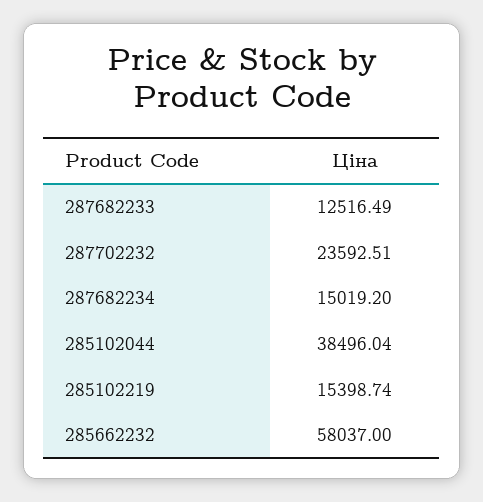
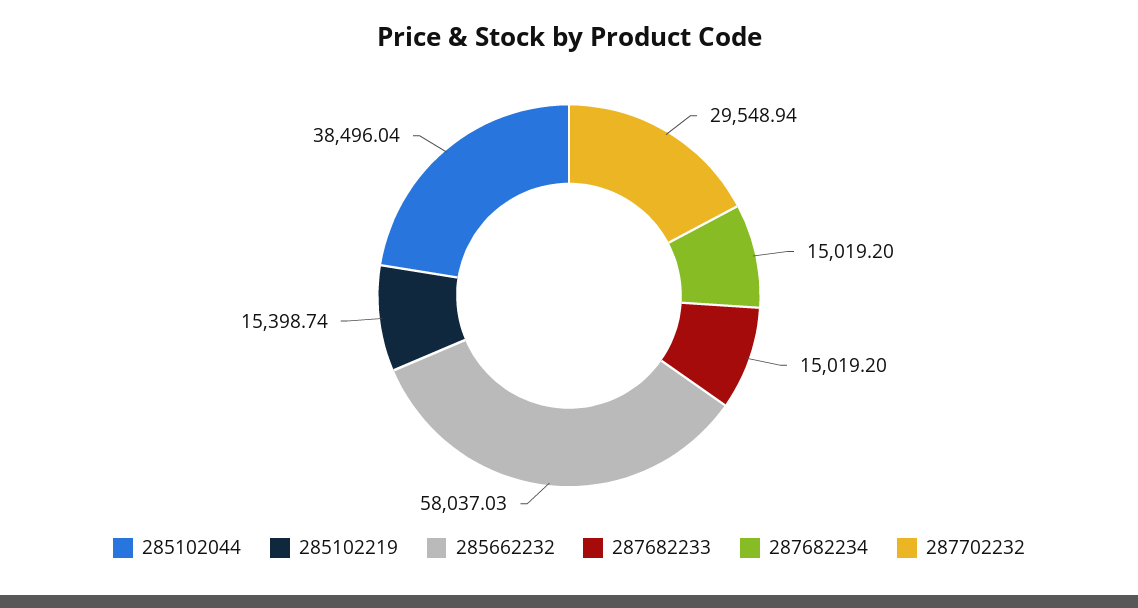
  {
-   "287682233": 12516.49,
+   "287682233": 15019.2,
-   "287702232": 23592.51,
+   "287702232": 29548.94,
    "287682234": 15019.2,
    "285102044": 38496.04,
    "285102219": 15398.74,
-   "285662232": 58037
+   "285662232": 58037.03
  }

